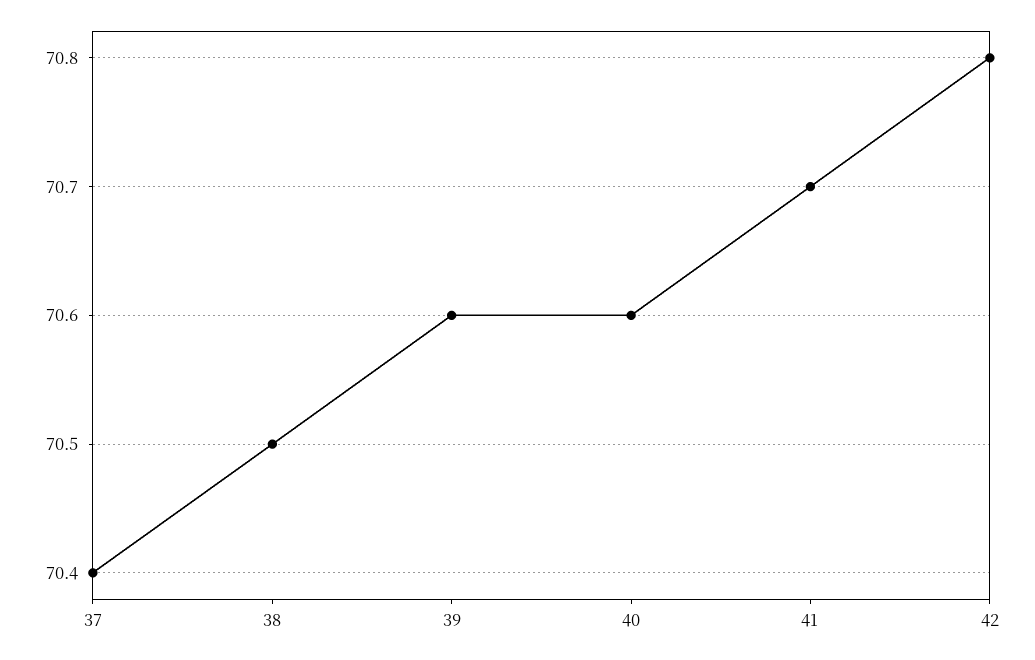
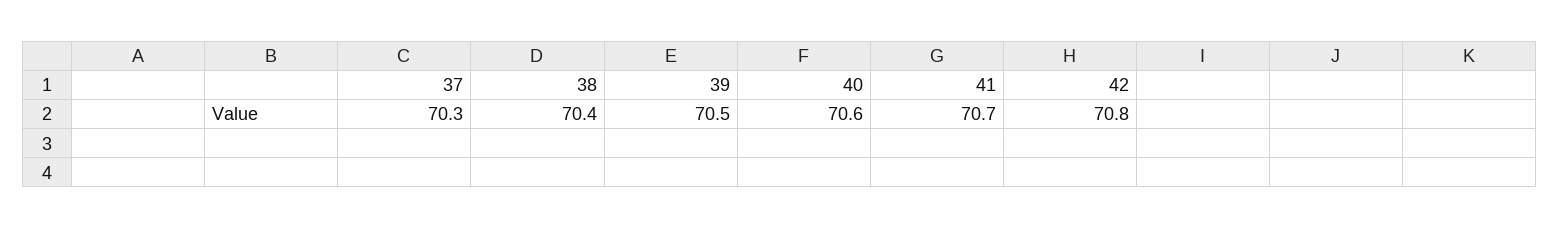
  {
-   "37": 70.4,
+   "37": 70.3,
-   "38": 70.5,
+   "38": 70.4,
-   "39": 70.6,
+   "39": 70.5,
    "40": 70.6,
    "41": 70.7,
    "42": 70.8
  }

